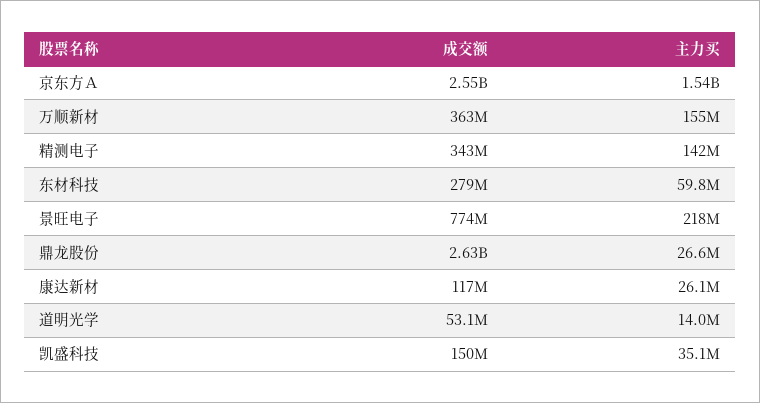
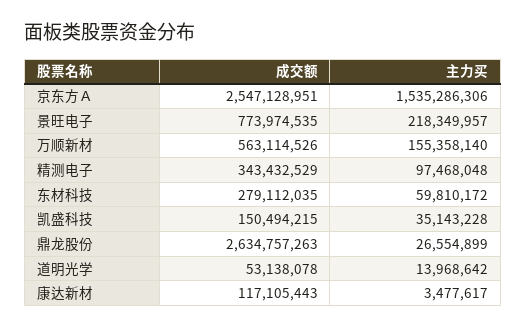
  {
    "成交额": {
      "京东方Ａ": 2547128951,
-     "万顺新材": 363000000,
+     "万顺新材": 563114526,
      "精测电子": 343432529,
      "东材科技": 279112035,
      "景旺电子": 773974535,
      "鼎龙股份": 2634757263,
      "康达新材": 117105443,
      "道明光学": 53138078,
      "凯盛科技": 150494215
    },
    "主力买": {
      "京东方Ａ": 1535286306,
      "万顺新材": 155358140,
-     "精测电子": 142000000,
+     "精测电子": 97468048,
      "东材科技": 59810172,
      "景旺电子": 218349957,
      "鼎龙股份": 26554899,
-     "康达新材": 26100000,
+     "康达新材": 3477617,
      "道明光学": 13968642,
      "凯盛科技": 35143228
    }
  }

